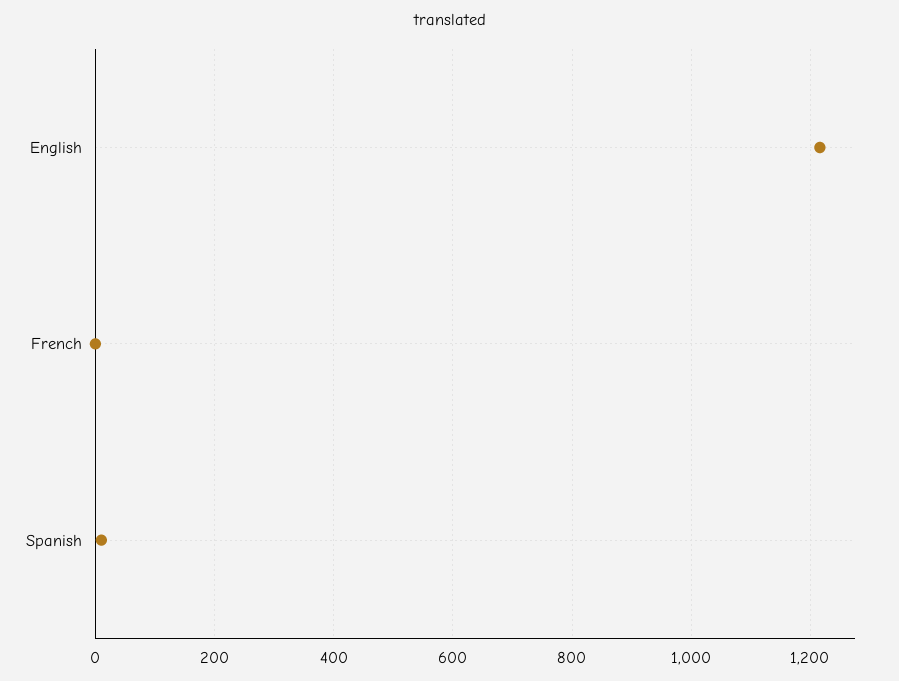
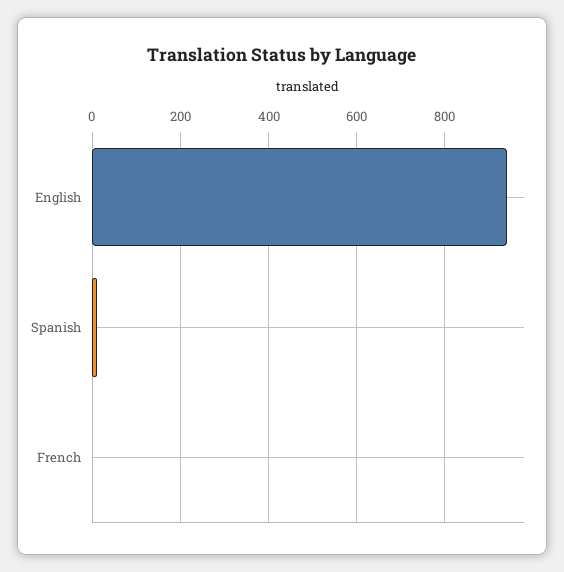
  {
-   "English": 1220,
+   "English": 940,
    "French": 0,
    "Spanish": 20
  }

